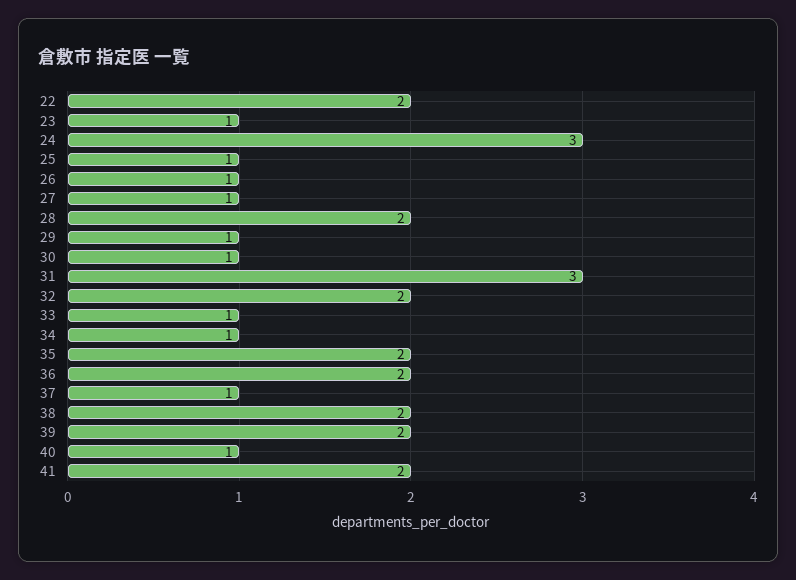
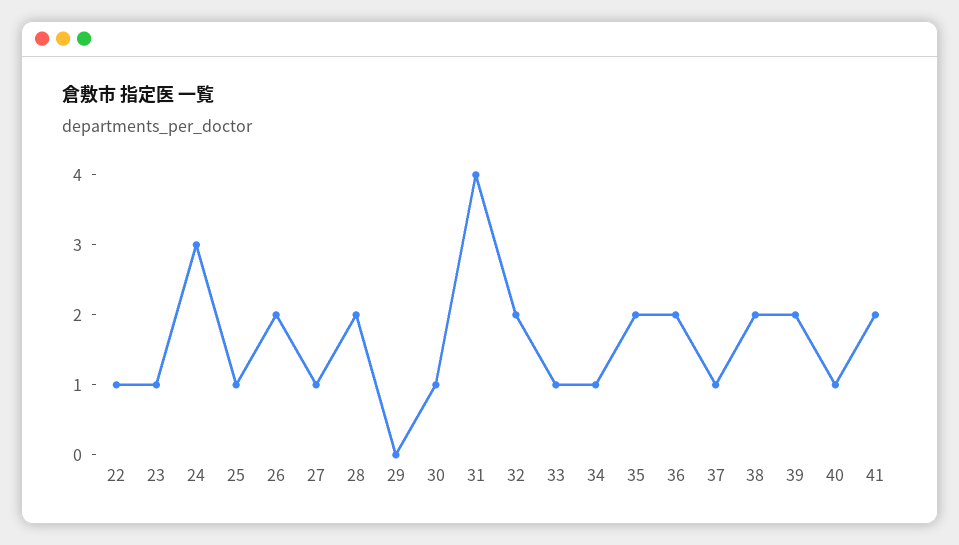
  {
-   "22": 2,
+   "22": 1,
    "23": 1,
    "24": 3,
    "25": 1,
-   "26": 1,
+   "26": 2,
    "27": 1,
    "28": 2,
-   "29": 1,
+   "29": 0,
    "30": 1,
-   "31": 3,
+   "31": 4,
    "32": 2,
    "33": 1,
    "34": 1,
    "35": 2,
    "36": 2,
    "37": 1,
    "38": 2,
    "39": 2,
    "40": 1,
    "41": 2
  }

